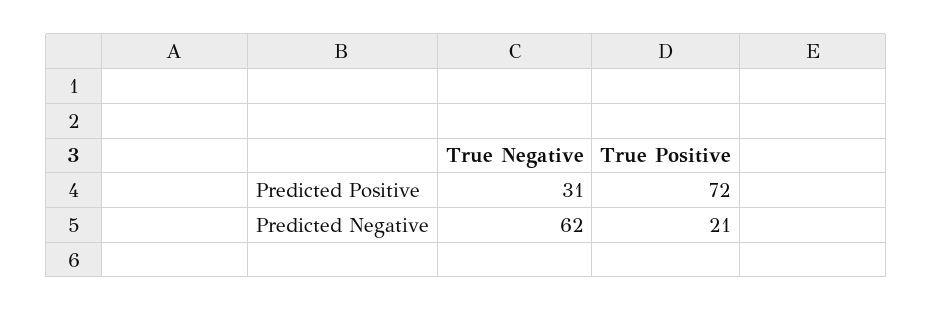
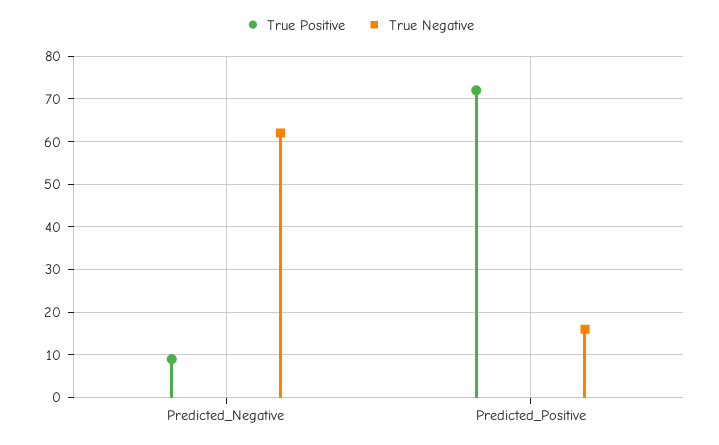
  {
    "True Negative": {
-     "Predicted Positive": 31,
+     "Predicted Positive": 15,
      "Predicted Negative": 62
    },
    "True Positive": {
      "Predicted Positive": 72,
-     "Predicted Negative": 21
+     "Predicted Negative": 10
    }
  }

